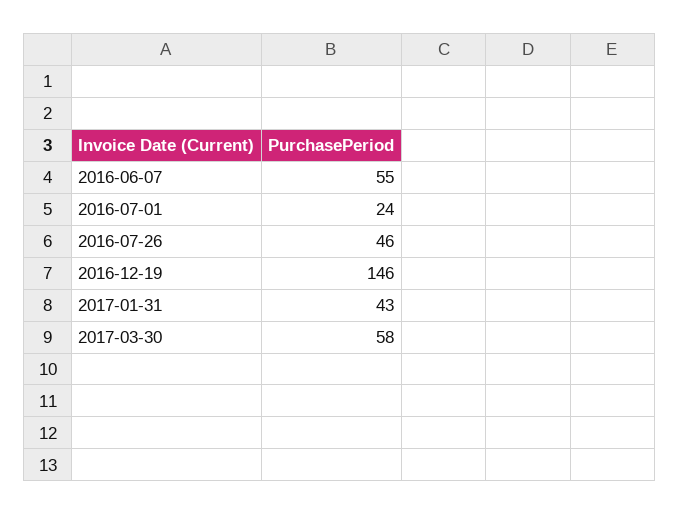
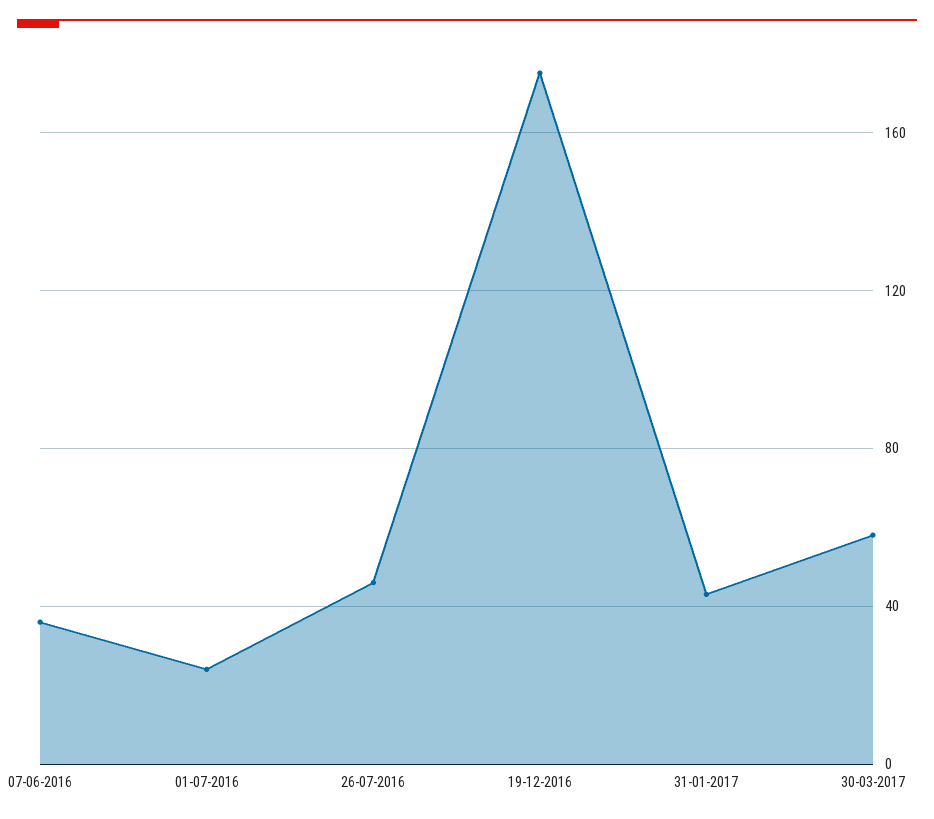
  {
-   "2016-06-07": 55,
+   "2016-06-07": 35,
    "2016-07-01": 24,
    "2016-07-26": 46,
-   "2016-12-19": 146,
+   "2016-12-19": 175,
    "2017-01-31": 43,
    "2017-03-30": 58
  }

